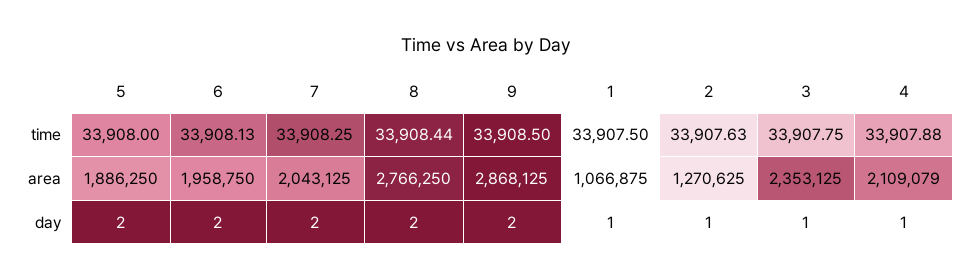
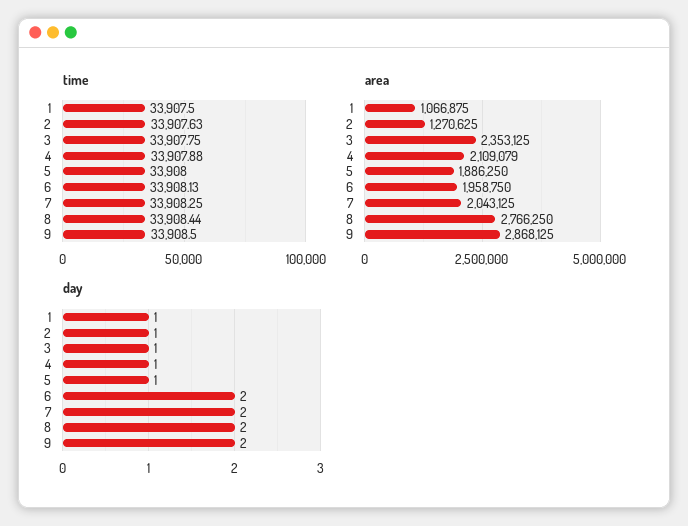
  {
    "time": {
      "5": 33908,
      "6": 33908.13,
      "7": 33908.25,
      "8": 33908.44,
      "9": 33908.5,
      "1": 33907.5,
      "2": 33907.63,
      "3": 33907.75,
      "4": 33907.88
    },
    "area": {
      "5": 1886250,
      "6": 1958750,
      "7": 2043125,
      "8": 2766250,
      "9": 2868125,
      "1": 1066875,
      "2": 1270625,
      "3": 2353125,
      "4": 2109079
    },
    "day": {
-     "5": 2,
+     "5": 1,
      "6": 2,
      "7": 2,
      "8": 2,
      "9": 2,
      "1": 1,
      "2": 1,
      "3": 1,
      "4": 1
    }
  }

